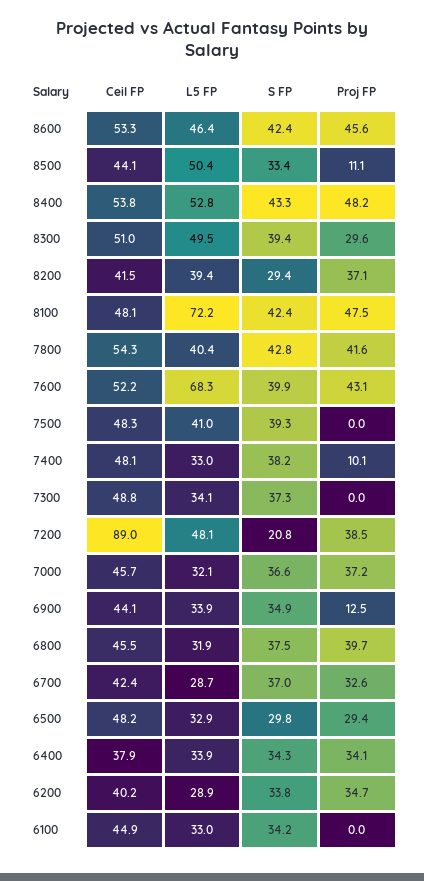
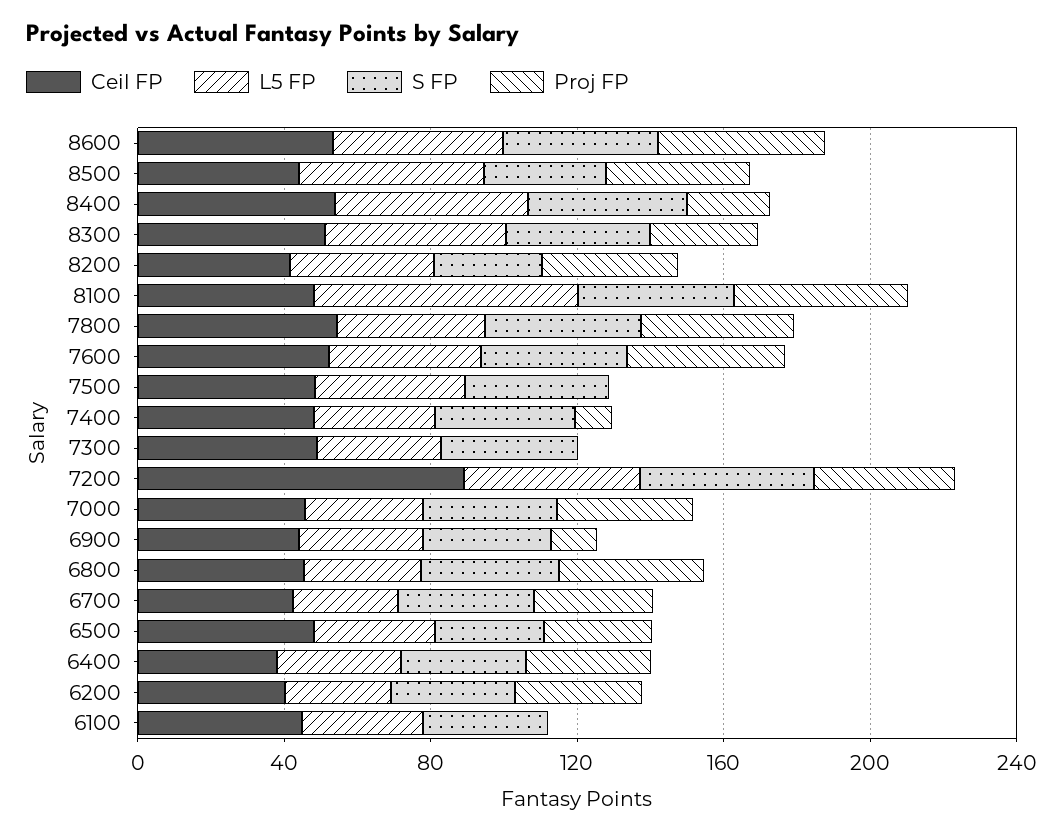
  {
    "Ceil FP": {
      "8600": 53.3,
      "8500": 44.1,
      "8400": 53.8,
      "8300": 51,
      "8200": 41.5,
      "8100": 48.1,
      "7800": 54.3,
      "7600": 52.2,
      "7500": 48.3,
      "7400": 48.1,
      "7300": 48.8,
      "7200": 89,
      "7000": 45.7,
      "6900": 44.1,
      "6800": 45.5,
      "6700": 42.4,
      "6500": 48.2,
      "6400": 37.9,
      "6200": 40.2,
      "6100": 44.9
    },
    "L5 FP": {
      "8600": 46.4,
      "8500": 50.4,
      "8400": 52.8,
      "8300": 49.5,
      "8200": 39.4,
      "8100": 72.2,
      "7800": 40.4,
-     "7600": 68.3,
+     "7600": 40,
      "7500": 41,
      "7400": 33,
      "7300": 34.1,
      "7200": 48.1,
      "7000": 32.1,
      "6900": 33.9,
      "6800": 31.9,
      "6700": 28.7,
      "6500": 32.9,
      "6400": 33.9,
      "6200": 28.9,
      "6100": 33
    },
    "S FP": {
      "8600": 42.4,
      "8500": 33.4,
      "8400": 43.3,
      "8300": 39.4,
      "8200": 29.4,
      "8100": 42.4,
      "7800": 42.8,
      "7600": 39.9,
      "7500": 39.3,
      "7400": 38.2,
      "7300": 37.3,
-     "7200": 20.8,
+     "7200": 50,
      "7000": 36.6,
      "6900": 34.9,
      "6800": 37.5,
      "6700": 37,
      "6500": 29.8,
      "6400": 34.3,
      "6200": 33.8,
      "6100": 34.2
    },
    "Proj FP": {
      "8600": 45.6,
-     "8500": 11.1,
+     "8500": 40,
-     "8400": 48.2,
+     "8400": 20,
      "8300": 29.6,
      "8200": 37.1,
      "8100": 47.5,
      "7800": 41.6,
      "7600": 43.1,
      "7500": 0,
      "7400": 10.1,
      "7300": 0,
      "7200": 38.5,
      "7000": 37.2,
      "6900": 12.5,
      "6800": 39.7,
      "6700": 32.6,
      "6500": 29.4,
      "6400": 34.1,
      "6200": 34.7,
      "6100": 0
    }
  }

